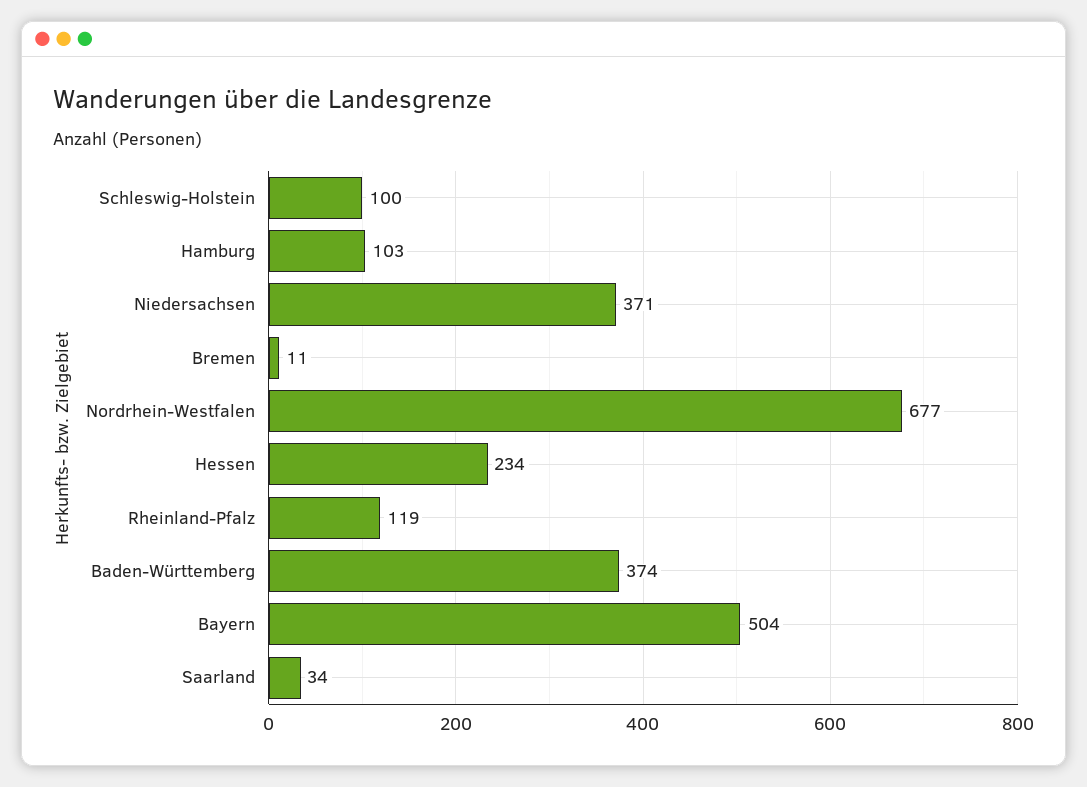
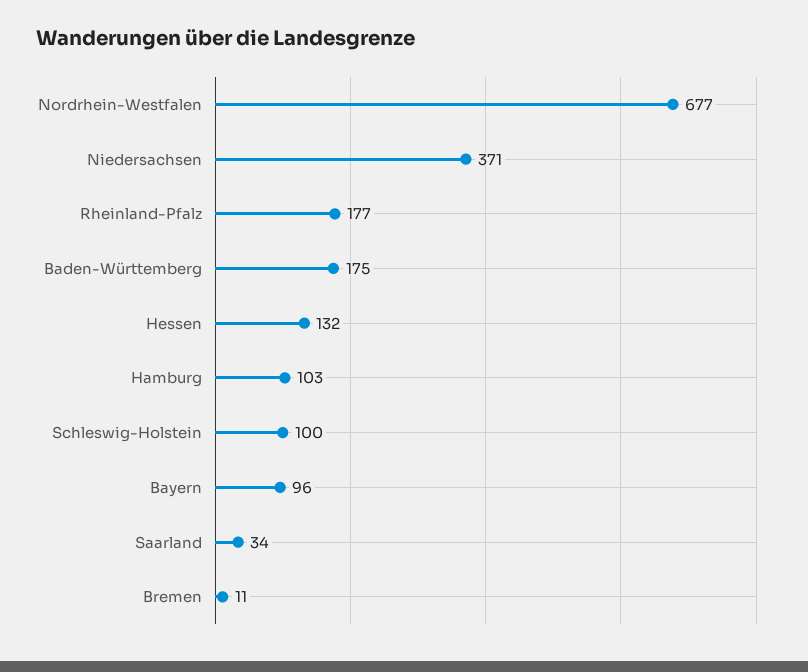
  {
    "Schleswig-Holstein": 100,
    "Hamburg": 103,
    "Niedersachsen": 371,
    "Bremen": 11,
    "Nordrhein-Westfalen": 677,
-   "Hessen": 234,
+   "Hessen": 132,
-   "Rheinland-Pfalz": 119,
+   "Rheinland-Pfalz": 177,
-   "Baden-Württemberg": 374,
+   "Baden-Württemberg": 175,
-   "Bayern": 504,
+   "Bayern": 96,
    "Saarland": 34
  }

